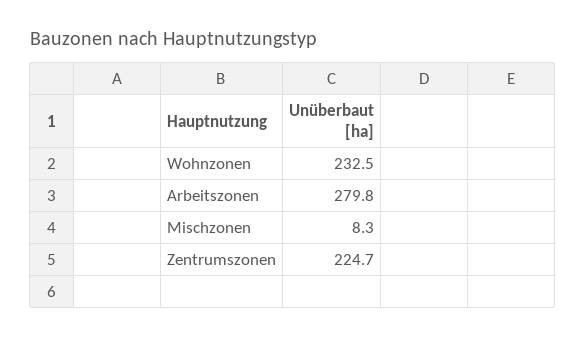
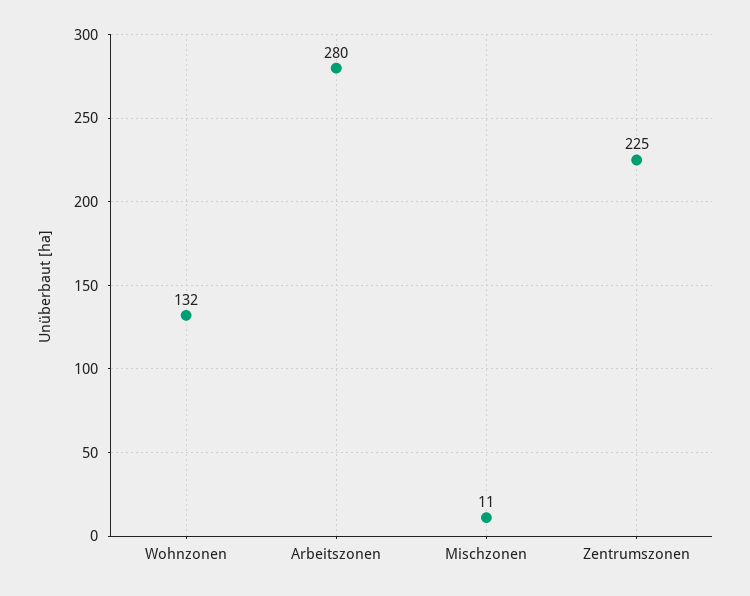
  {
-   "Wohnzonen": 232.5,
+   "Wohnzonen": 132,
    "Arbeitszonen": 279.8,
-   "Mischzonen": 8.3,
+   "Mischzonen": 11,
    "Zentrumszonen": 224.7
  }

